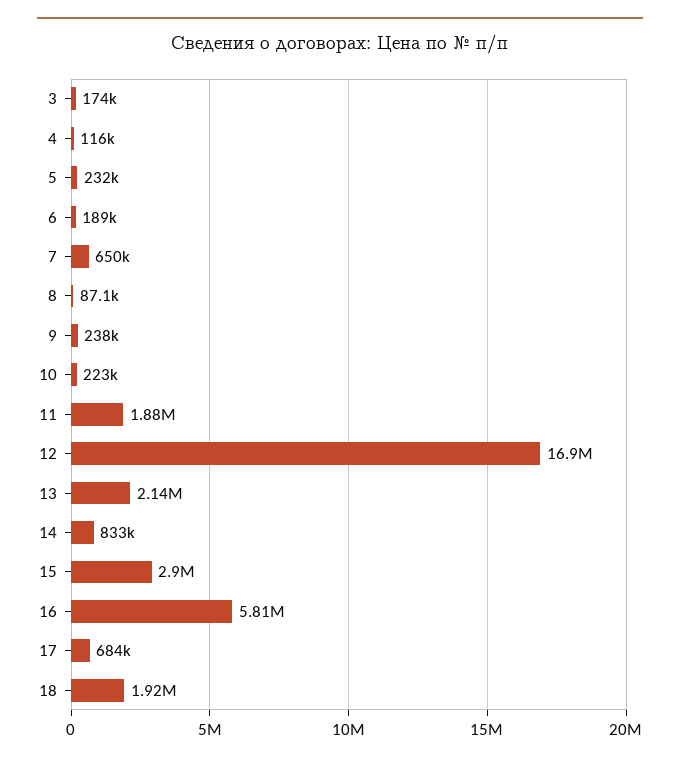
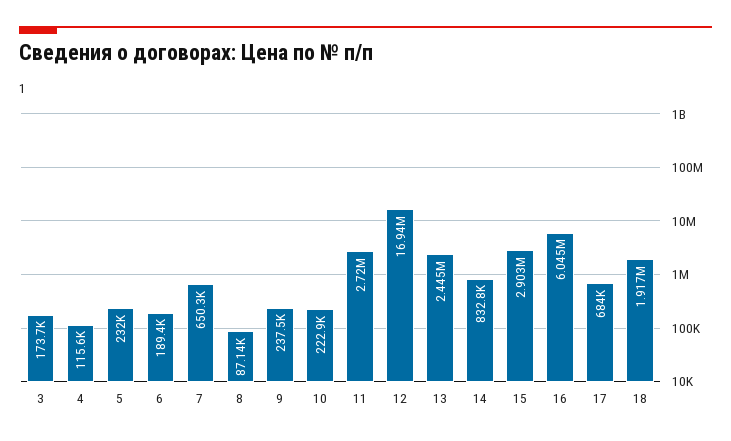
  {
    "3": 173700,
    "4": 115600,
    "5": 232000,
    "6": 189400,
    "7": 650300,
    "8": 87140,
    "9": 237500,
    "10": 222900,
-   "11": 1880000,
+   "11": 2720000,
    "12": 16940000,
-   "13": 2140000,
+   "13": 2445000,
    "14": 832800,
    "15": 2903000,
-   "16": 5810000,
+   "16": 6045000,
    "17": 684000,
    "18": 1917000
  }

